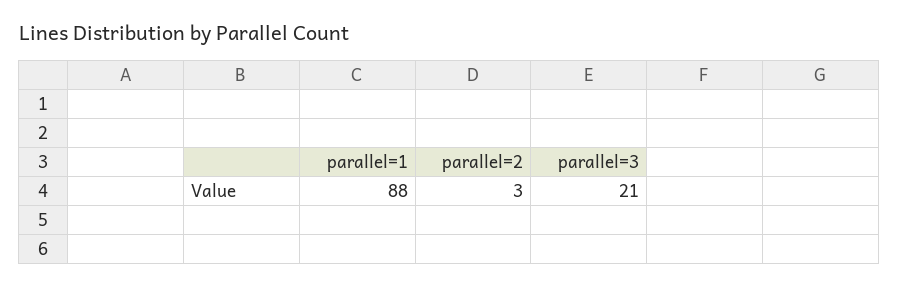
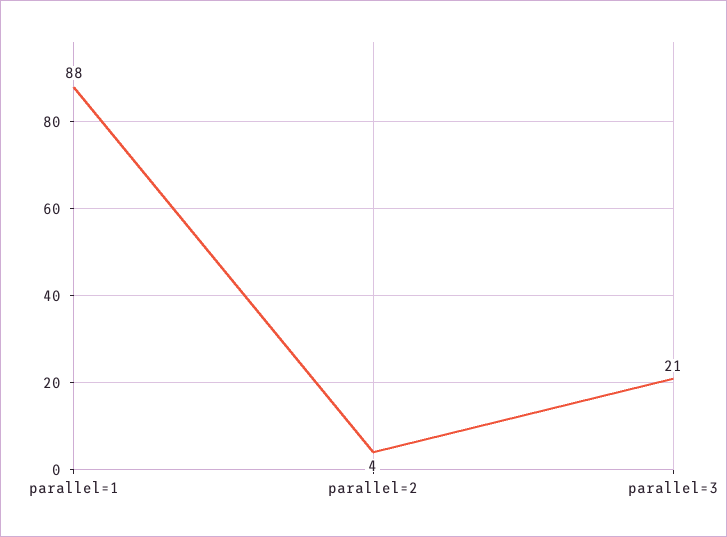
  {
    "parallel=1": 88,
-   "parallel=2": 3,
+   "parallel=2": 4,
    "parallel=3": 21
  }

